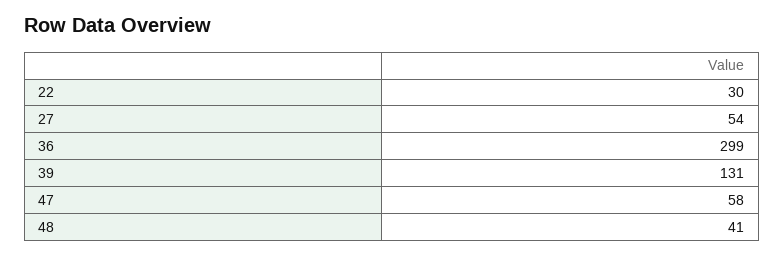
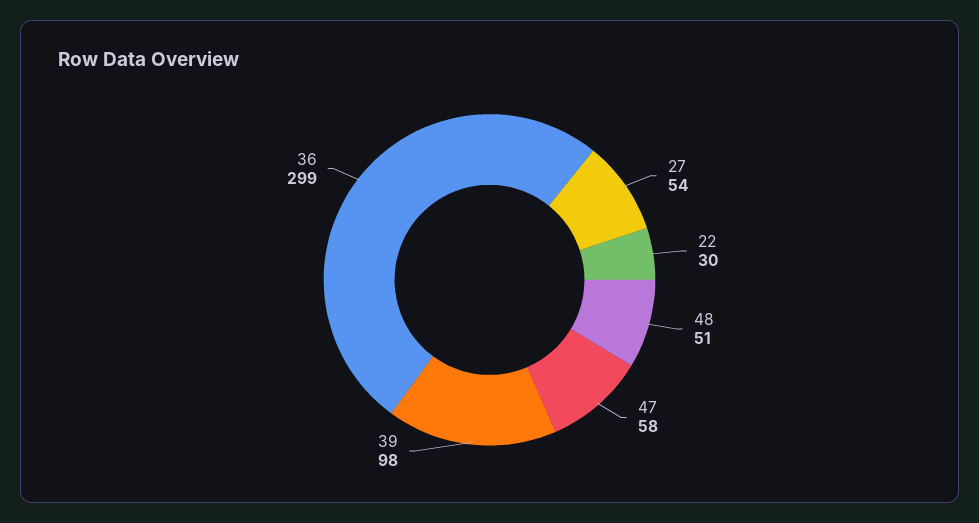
  {
    "22": 30,
    "27": 54,
    "36": 299,
-   "39": 131,
+   "39": 98,
    "47": 58,
-   "48": 41
+   "48": 51
  }

